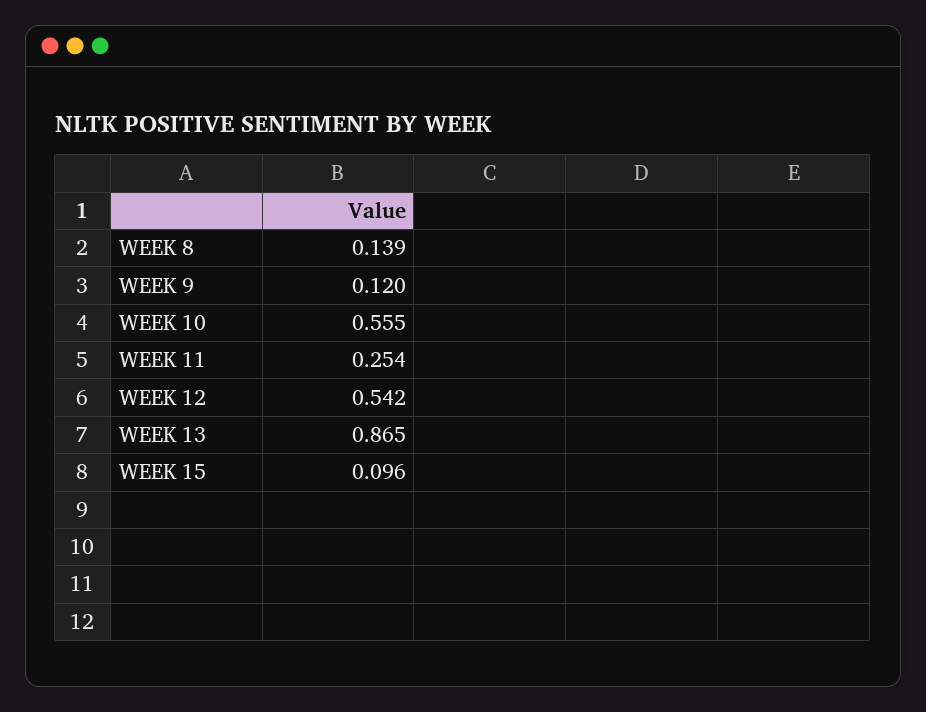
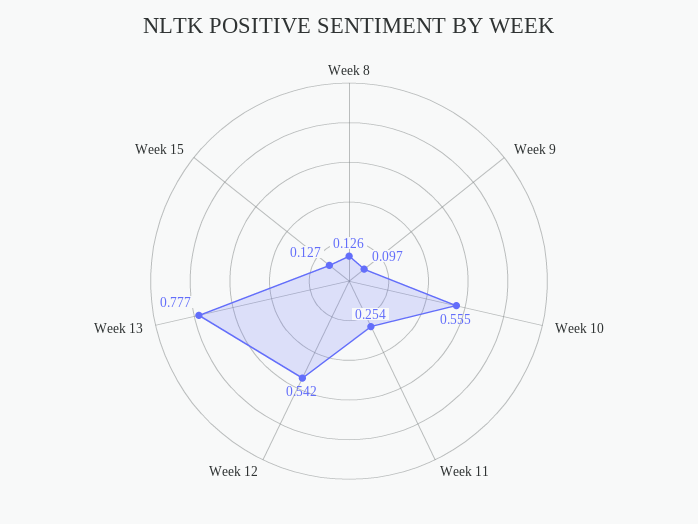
  {
-   "WEEK 8": 0.139,
+   "WEEK 8": 0.126,
-   "WEEK 9": 0.12,
+   "WEEK 9": 0.097,
    "WEEK 10": 0.555,
    "WEEK 11": 0.254,
    "WEEK 12": 0.542,
-   "WEEK 13": 0.865,
+   "WEEK 13": 0.777,
-   "WEEK 15": 0.096
+   "WEEK 15": 0.127
  }

